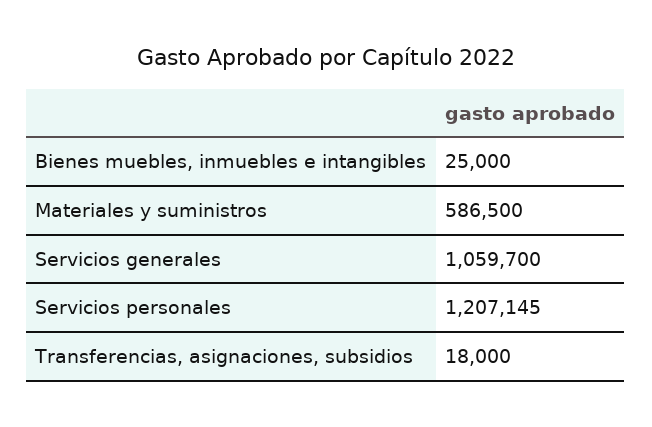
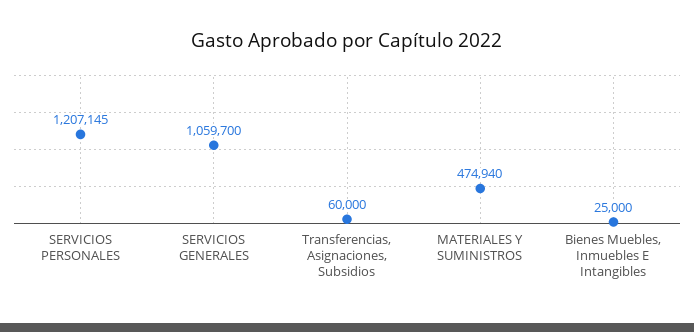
  {
    "Bienes muebles, inmuebles e intangibles": 25000,
-   "Materiales y suministros": 586500,
+   "Materiales y suministros": 474940,
    "Servicios generales": 1059700,
    "Servicios personales": 1207145,
-   "Transferencias, asignaciones, subsidios": 18000
+   "Transferencias, asignaciones, subsidios": 60000
  }

